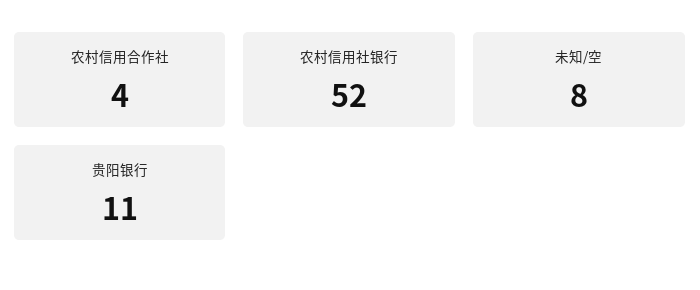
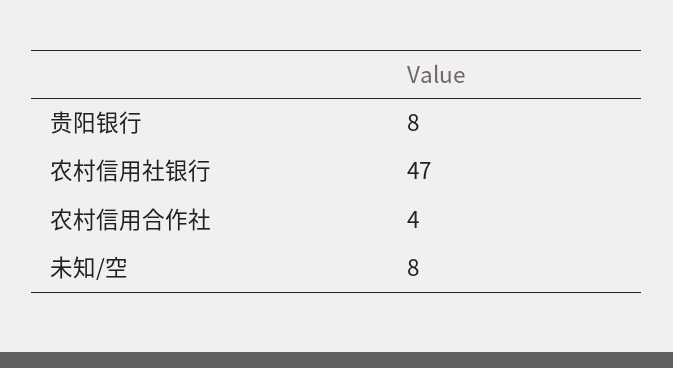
  {
    "农村信用合作社": 4,
-   "农村信用社银行": 52,
+   "农村信用社银行": 47,
    "未知/空": 8,
-   "贵阳银行": 11
+   "贵阳银行": 8
  }

